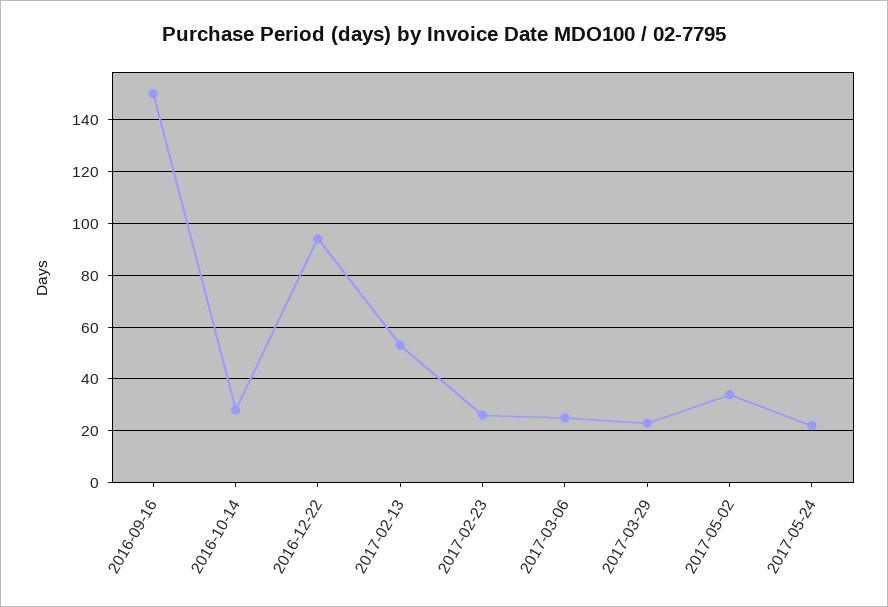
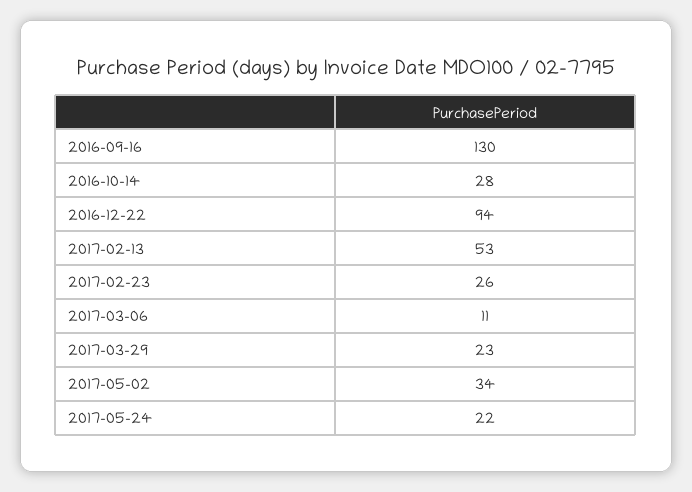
  {
-   "2016-09-16": 150,
+   "2016-09-16": 130,
    "2016-10-14": 28,
    "2016-12-22": 94,
    "2017-02-13": 53,
    "2017-02-23": 26,
-   "2017-03-06": 25,
+   "2017-03-06": 11,
    "2017-03-29": 23,
    "2017-05-02": 34,
    "2017-05-24": 22
  }

